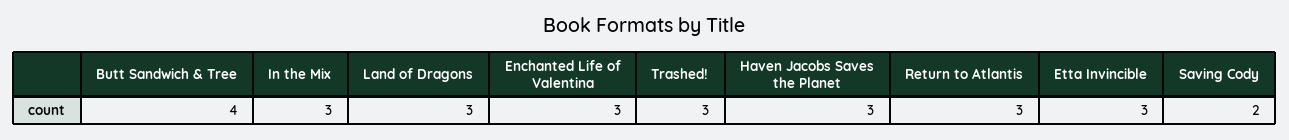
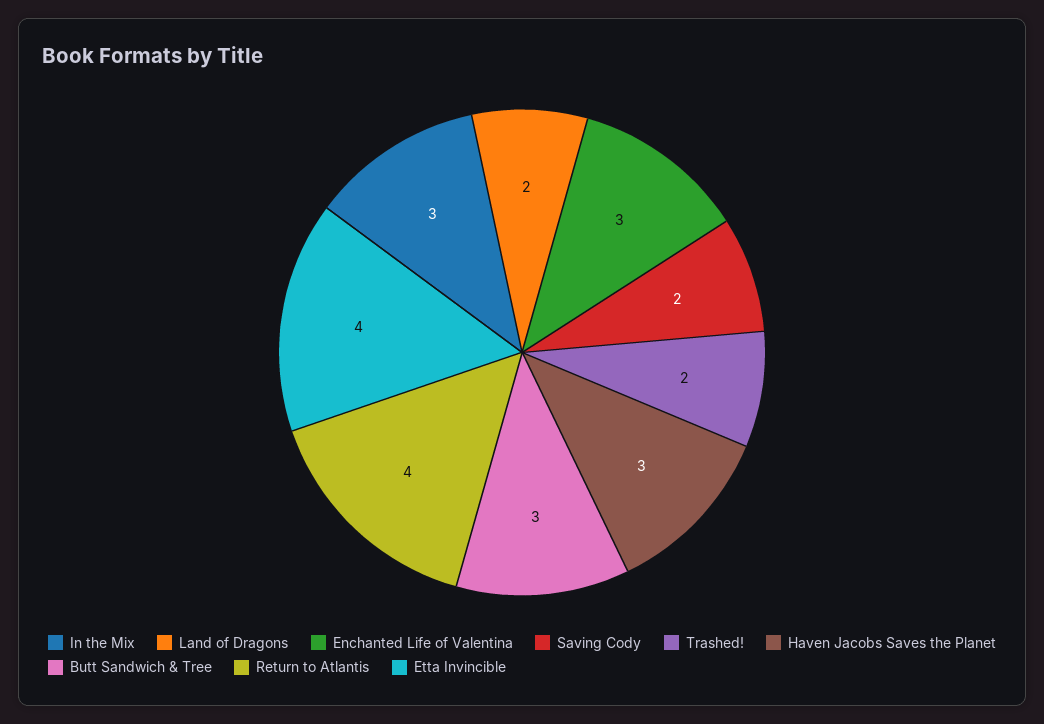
  {
-   "Butt Sandwich & Tree": 4,
+   "Butt Sandwich & Tree": 3,
    "In the Mix": 3,
-   "Land of Dragons": 3,
+   "Land of Dragons": 2,
    "Enchanted Life of Valentina": 3,
-   "Trashed!": 3,
+   "Trashed!": 2,
    "Haven Jacobs Saves the Planet": 3,
-   "Return to Atlantis": 3,
+   "Return to Atlantis": 4,
-   "Etta Invincible": 3,
+   "Etta Invincible": 4,
    "Saving Cody": 2
  }

